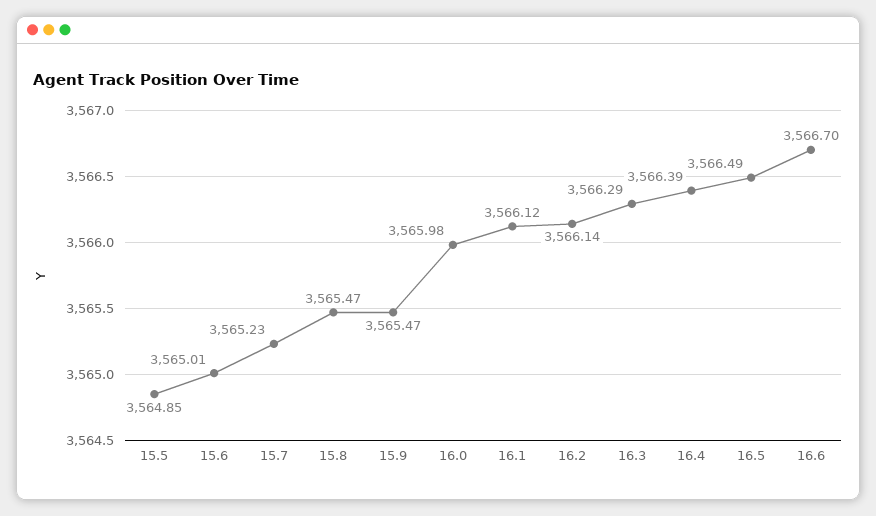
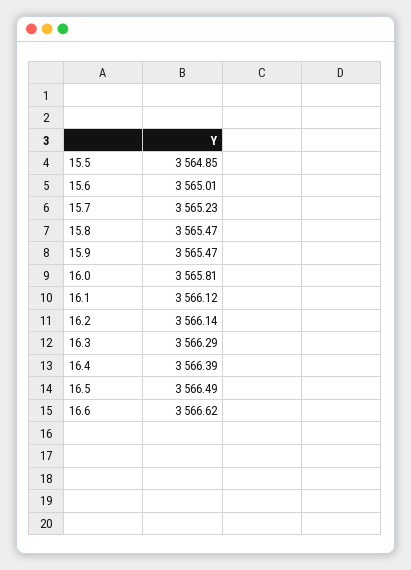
  {
    "15.5": 3564.85,
    "15.6": 3565.01,
    "15.7": 3565.23,
    "15.8": 3565.47,
    "15.9": 3565.47,
-   "16.0": 3565.98,
+   "16.0": 3565.81,
    "16.1": 3566.12,
    "16.2": 3566.14,
    "16.3": 3566.29,
    "16.4": 3566.39,
    "16.5": 3566.49,
-   "16.6": 3566.7
+   "16.6": 3566.62
  }

